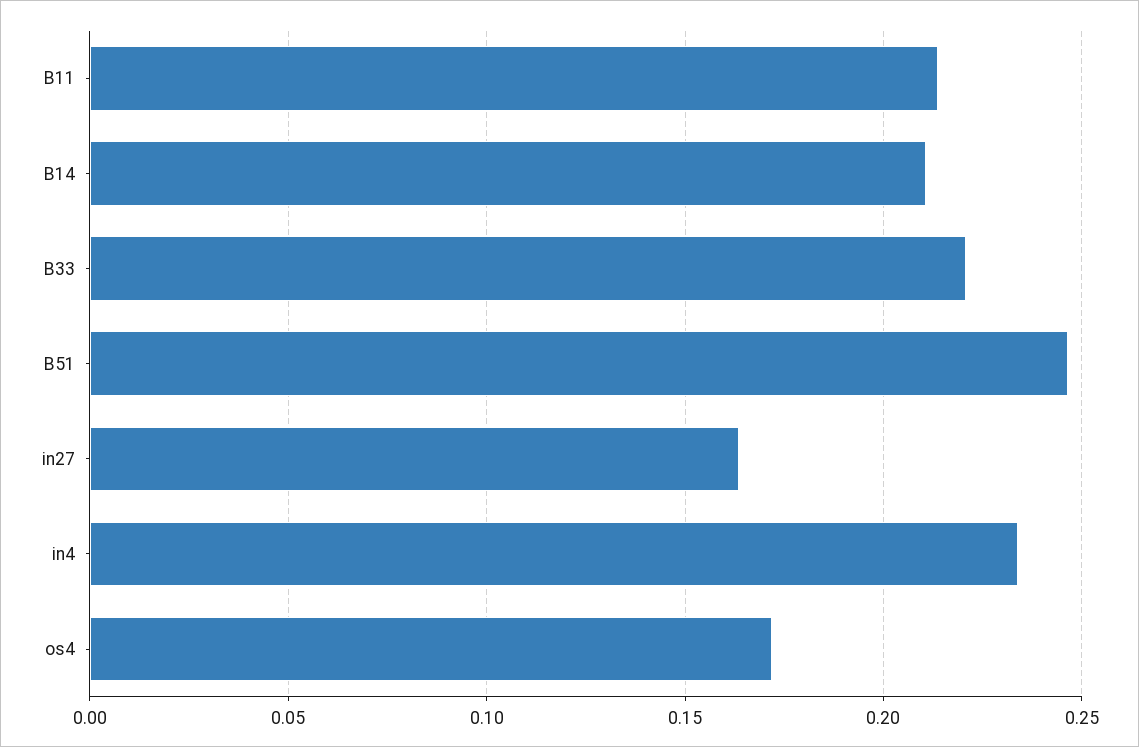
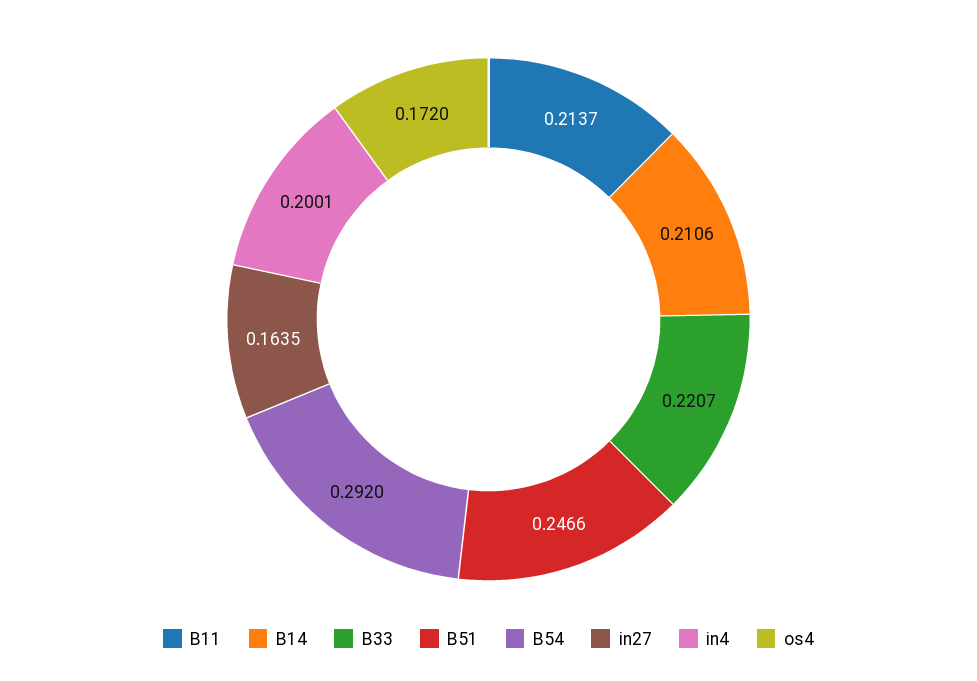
  {
    "B11": 0.2137,
    "B14": 0.2106,
    "B33": 0.2207,
    "B51": 0.2466,
    "in27": 0.1635,
-   "in4": 0.235,
+   "in4": 0.2001,
-   "os4": 0.172
+   "os4": 0.172,
+   "B54": 0.292
  }

